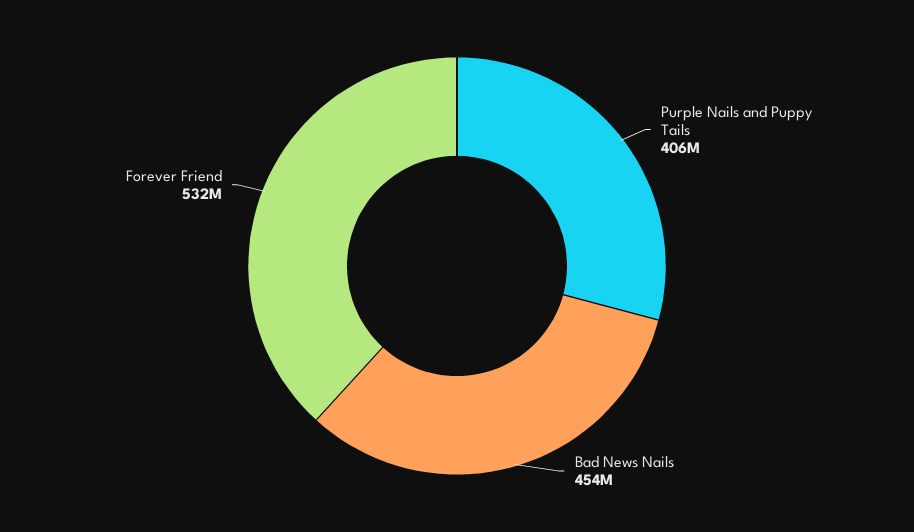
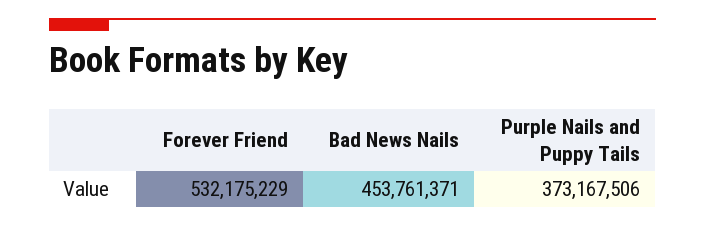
  {
-   "Purple Nails and Puppy Tails": 406000000,
+   "Purple Nails and Puppy Tails": 373167506,
    "Bad News Nails": 453761371,
    "Forever Friend": 532175229
  }

